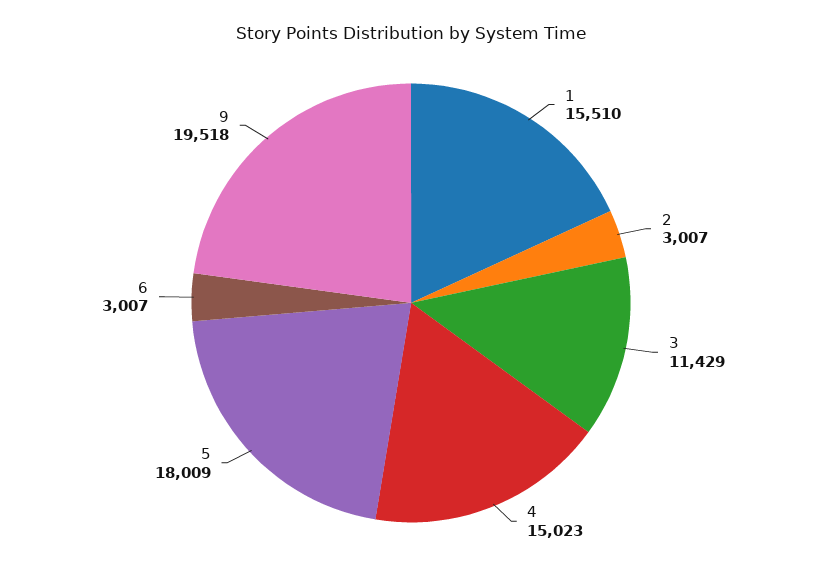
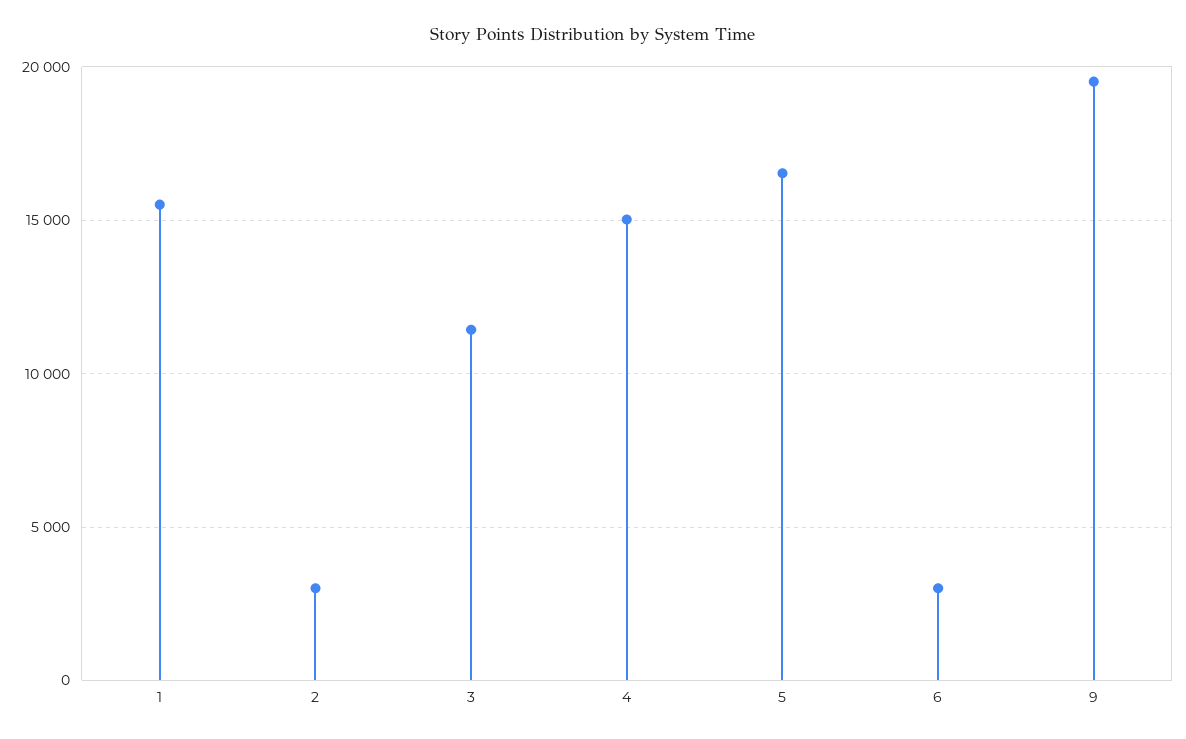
  {
    "1": 15510,
    "2": 3007,
    "3": 11429,
    "4": 15023,
-   "5": 18009,
+   "5": 16500,
    "6": 3007,
    "9": 19518
  }

